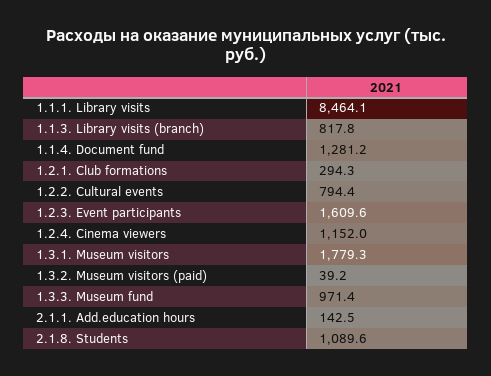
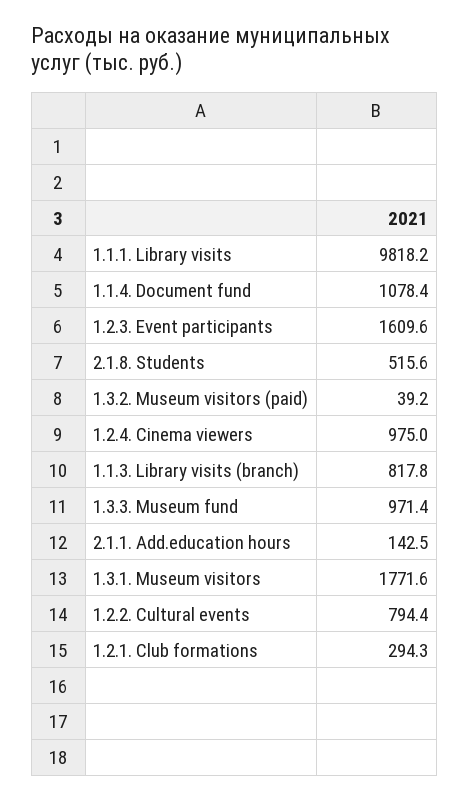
  {
-   "1.1.1. Library visits": 8464.1,
+   "1.1.1. Library visits": 9818.2,
    "1.1.3. Library visits (branch)": 817.8,
-   "1.1.4. Document fund": 1281.2,
+   "1.1.4. Document fund": 1078.4,
    "1.2.1. Club formations": 294.3,
    "1.2.2. Cultural events": 794.4,
    "1.2.3. Event participants": 1609.6,
-   "1.2.4. Cinema viewers": 1152,
+   "1.2.4. Cinema viewers": 975,
-   "1.3.1. Museum visitors": 1779.3,
+   "1.3.1. Museum visitors": 1771.6,
    "1.3.2. Museum visitors (paid)": 39.2,
    "1.3.3. Museum fund": 971.4,
    "2.1.1. Add.education hours": 142.5,
-   "2.1.8. Students": 1089.6
+   "2.1.8. Students": 515.6
  }

